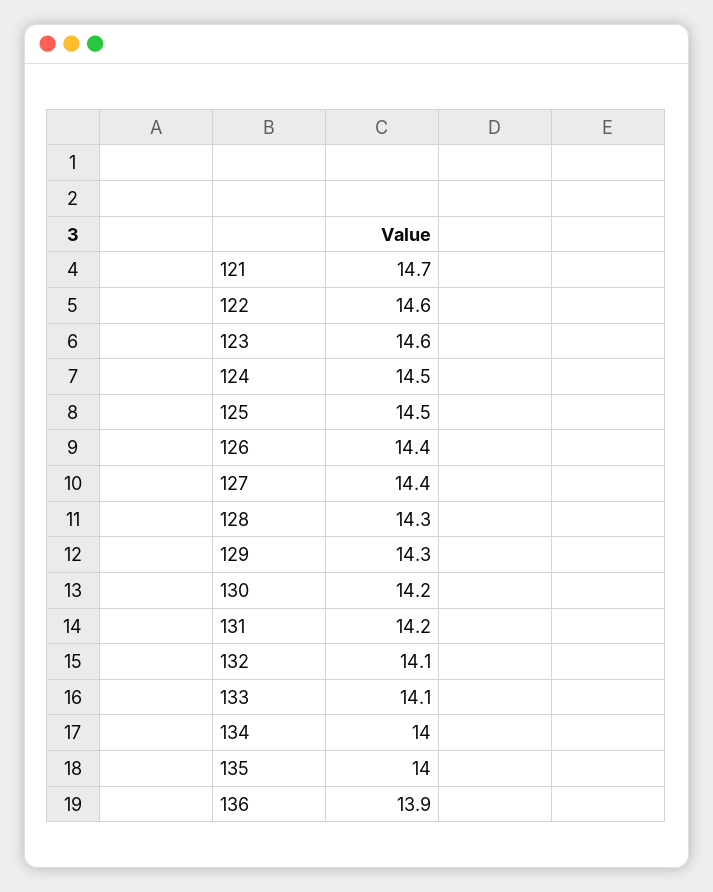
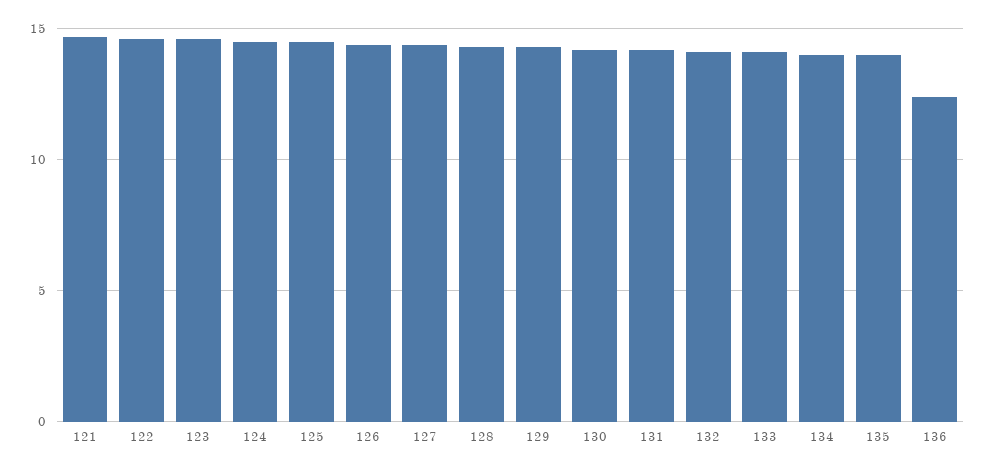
  {
    "121": 14.7,
    "122": 14.6,
    "123": 14.6,
    "124": 14.5,
    "125": 14.5,
    "126": 14.4,
    "127": 14.4,
    "128": 14.3,
    "129": 14.3,
    "130": 14.2,
    "131": 14.2,
    "132": 14.1,
    "133": 14.1,
    "134": 14,
    "135": 14,
-   "136": 13.9
+   "136": 12.5
  }

